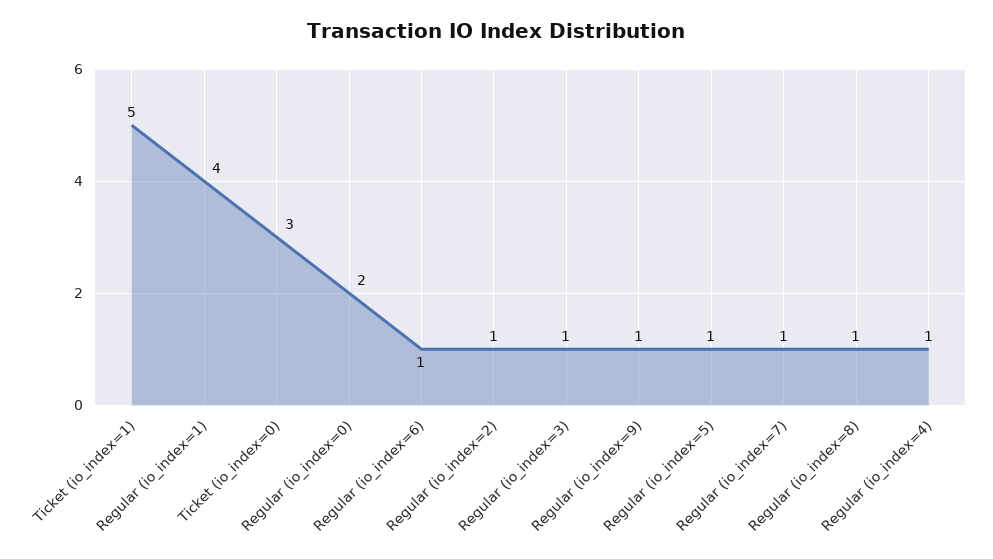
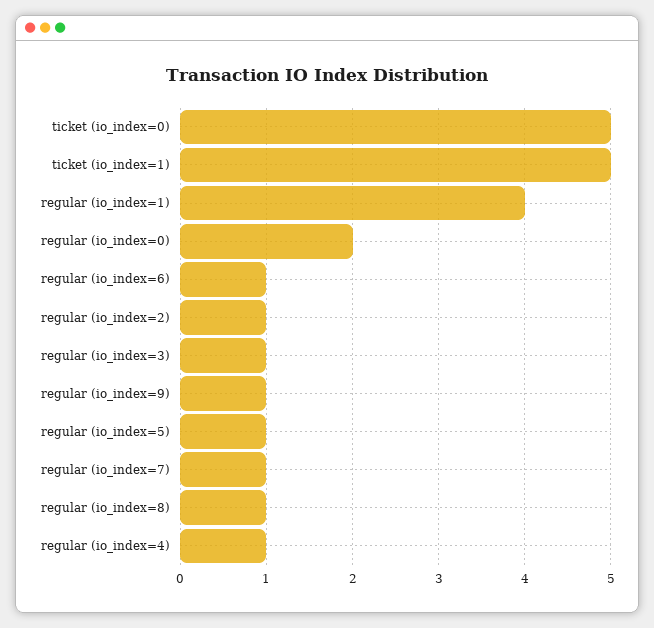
  {
    "Ticket (io_index=1)": 5,
    "Regular (io_index=1)": 4,
-   "Ticket (io_index=0)": 3,
+   "Ticket (io_index=0)": 5,
    "Regular (io_index=0)": 2,
    "Regular (io_index=6)": 1,
    "Regular (io_index=2)": 1,
    "Regular (io_index=3)": 1,
    "Regular (io_index=9)": 1,
    "Regular (io_index=5)": 1,
    "Regular (io_index=7)": 1,
    "Regular (io_index=8)": 1,
    "Regular (io_index=4)": 1
  }

